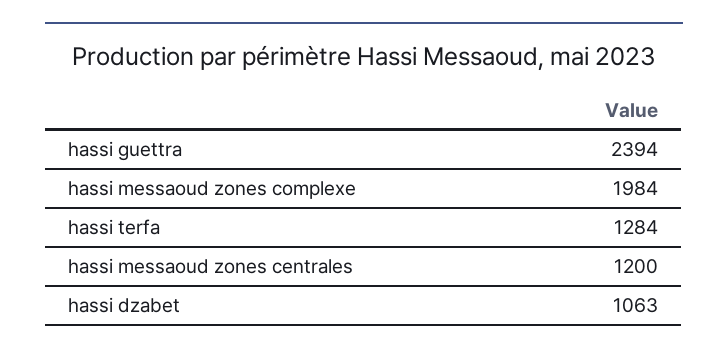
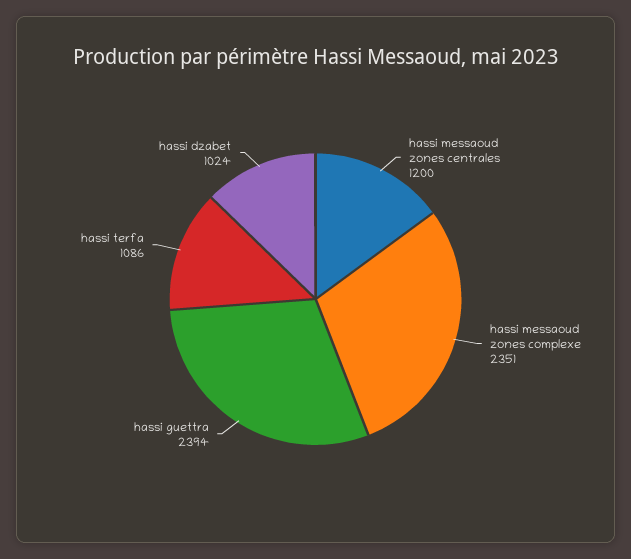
  {
    "hassi guettra": 2394,
-   "hassi messaoud zones complexe": 1984,
+   "hassi messaoud zones complexe": 2351,
-   "hassi terfa": 1284,
+   "hassi terfa": 1086,
    "hassi messaoud zones centrales": 1200,
-   "hassi dzabet": 1063
+   "hassi dzabet": 1024
  }

